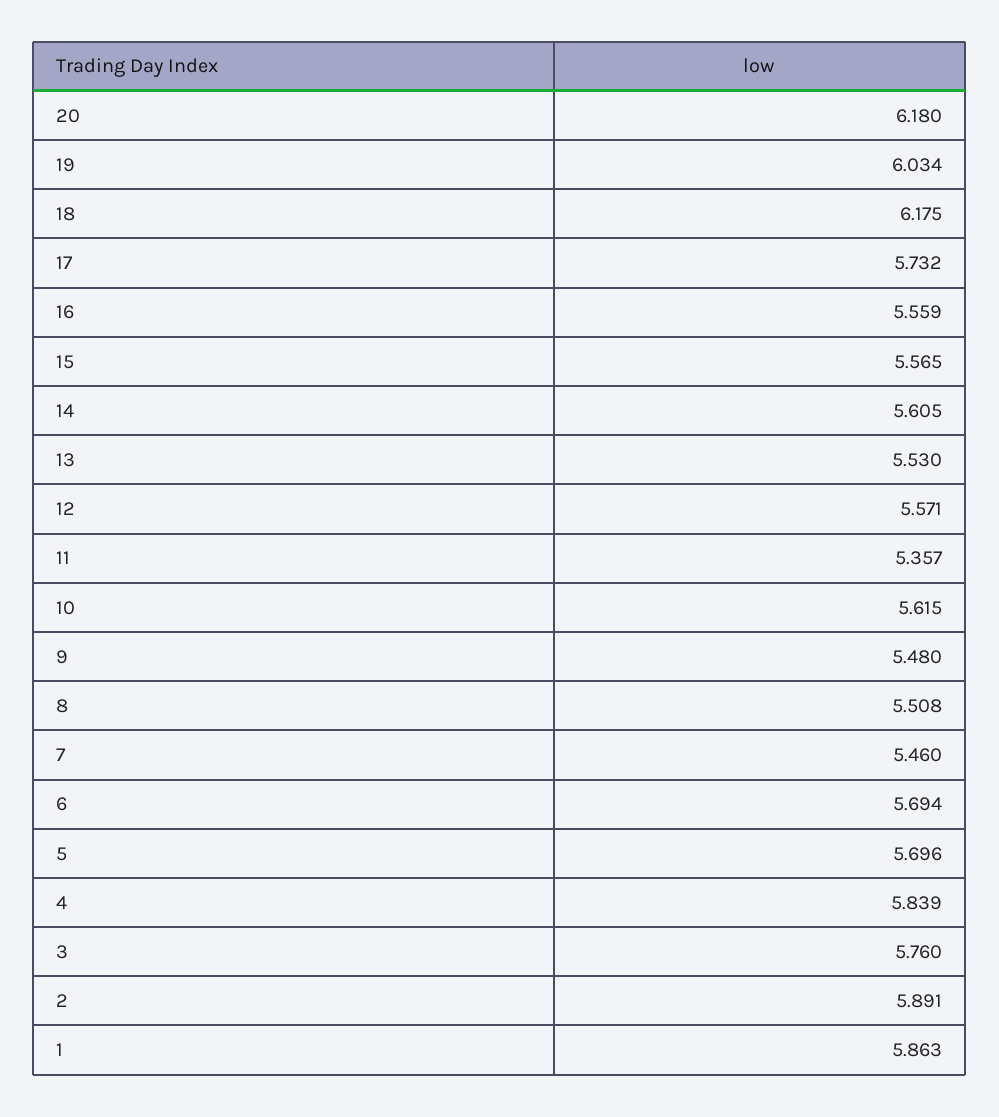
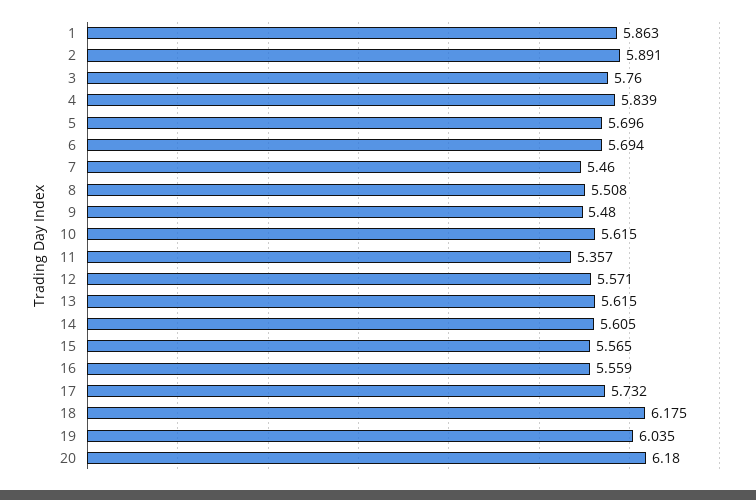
  {
    "20": 6.18,
-   "19": 6.034,
+   "19": 6.035,
    "18": 6.175,
    "17": 5.732,
    "16": 5.559,
    "15": 5.565,
    "14": 5.605,
-   "13": 5.53,
+   "13": 5.615,
    "12": 5.571,
    "11": 5.357,
    "10": 5.615,
    "9": 5.48,
    "8": 5.508,
    "7": 5.46,
    "6": 5.694,
    "5": 5.696,
    "4": 5.839,
    "3": 5.76,
    "2": 5.891,
    "1": 5.863
  }

